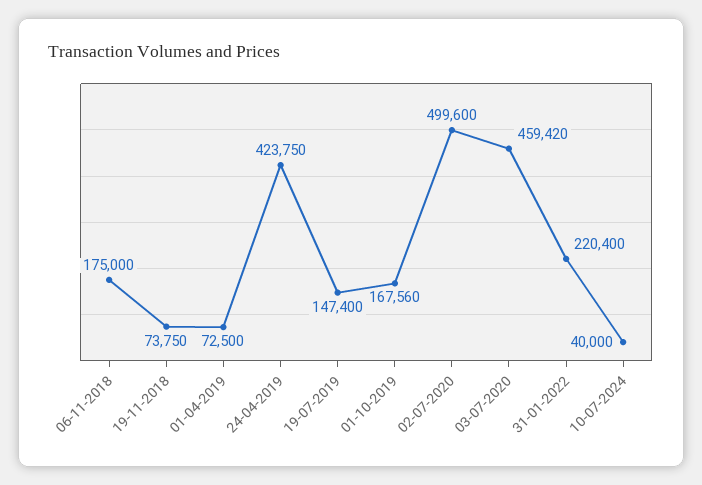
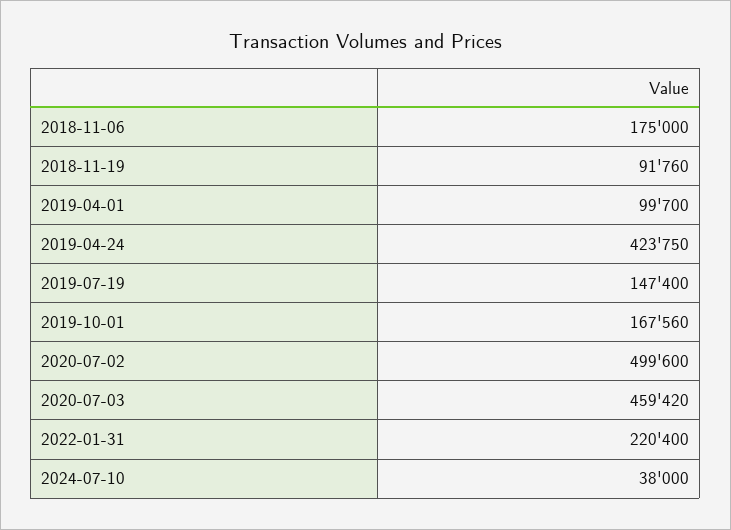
  {
    "06-11-2018": 175000,
-   "19-11-2018": 73750,
+   "19-11-2018": 91760,
-   "01-04-2019": 72500,
+   "01-04-2019": 99700,
    "24-04-2019": 423750,
    "19-07-2019": 147400,
    "01-10-2019": 167560,
    "02-07-2020": 499600,
    "03-07-2020": 459420,
    "31-01-2022": 220400,
-   "10-07-2024": 40000
+   "10-07-2024": 38000
  }

